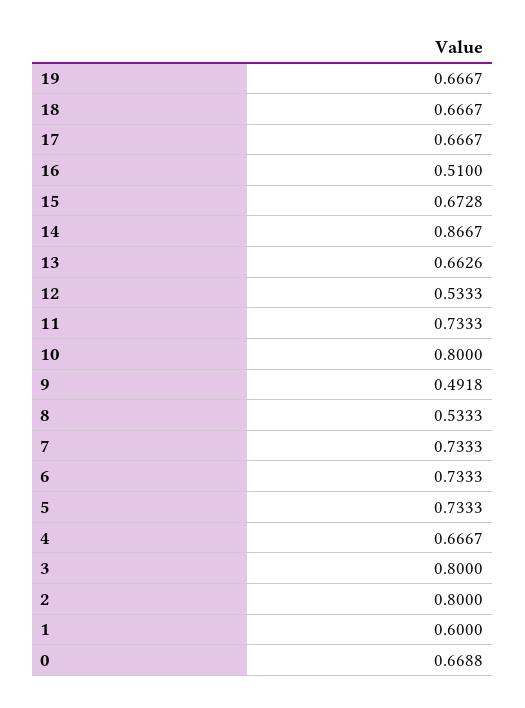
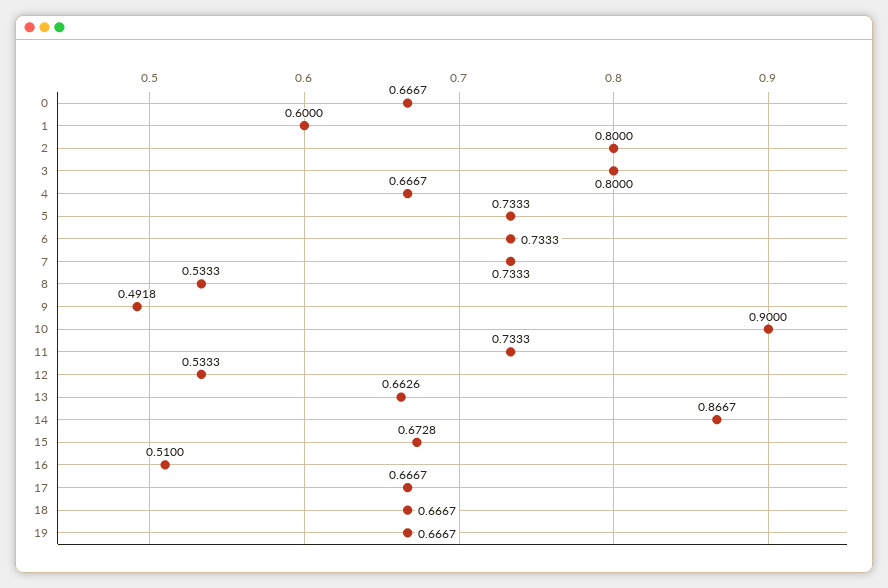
  {
    "19": 0.6667,
    "18": 0.6667,
    "17": 0.6667,
    "16": 0.51,
    "15": 0.6728,
    "14": 0.8667,
    "13": 0.6626,
    "12": 0.5333,
    "11": 0.7333,
-   "10": 0.8,
+   "10": 0.9,
    "9": 0.4918,
    "8": 0.5333,
    "7": 0.7333,
    "6": 0.7333,
    "5": 0.7333,
    "4": 0.6667,
    "3": 0.8,
    "2": 0.8,
    "1": 0.6,
-   "0": 0.6688
+   "0": 0.6667
  }

